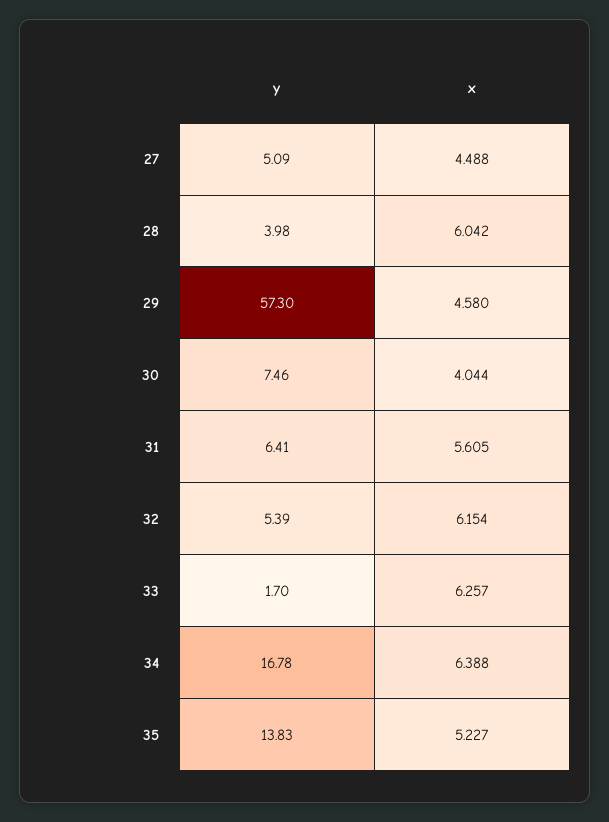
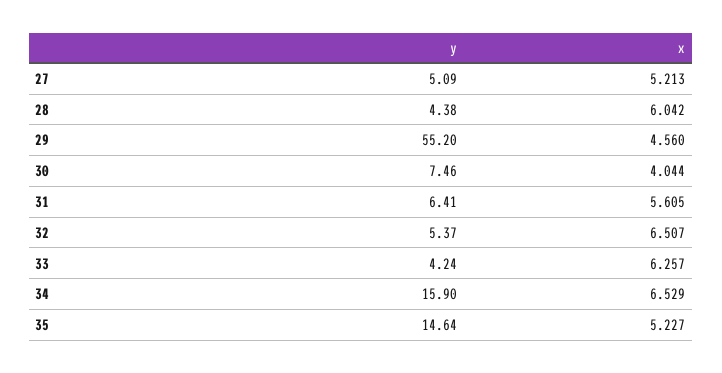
  {
    "y": {
      "27": 5.09,
-     "28": 3.98,
+     "28": 4.38,
-     "29": 57.3,
+     "29": 55.2,
      "30": 7.46,
      "31": 6.41,
-     "32": 5.39,
+     "32": 5.37,
-     "33": 1.7,
+     "33": 4.24,
-     "34": 16.78,
+     "34": 15.9,
-     "35": 13.83
+     "35": 14.64
    },
    "x": {
-     "27": 4.488,
+     "27": 5.213,
      "28": 6.042,
-     "29": 4.58,
+     "29": 4.56,
      "30": 4.044,
      "31": 5.605,
-     "32": 6.154,
+     "32": 6.507,
      "33": 6.257,
-     "34": 6.388,
+     "34": 6.529,
      "35": 5.227
    }
  }

